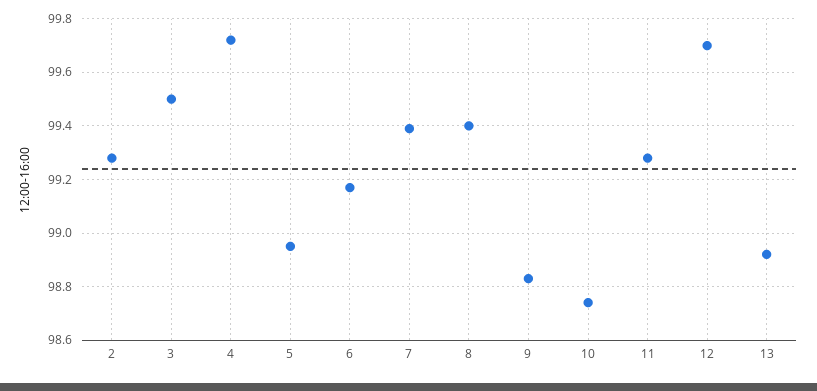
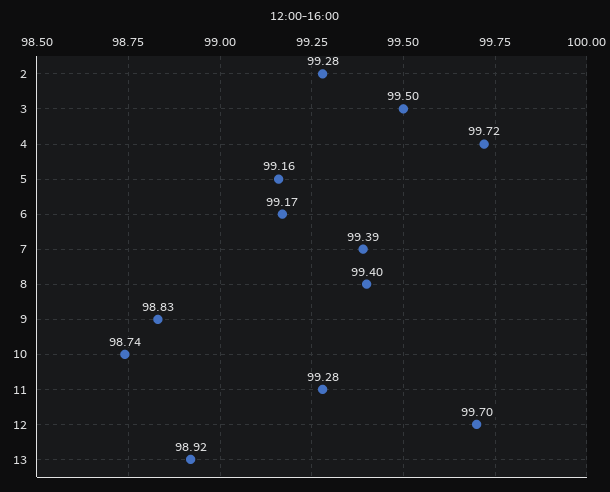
  {
    "2": 99.28,
    "3": 99.5,
    "4": 99.72,
-   "5": 98.95,
+   "5": 99.16,
    "6": 99.17,
    "7": 99.39,
    "8": 99.4,
    "9": 98.83,
    "10": 98.74,
    "11": 99.28,
    "12": 99.7,
    "13": 98.92
  }

